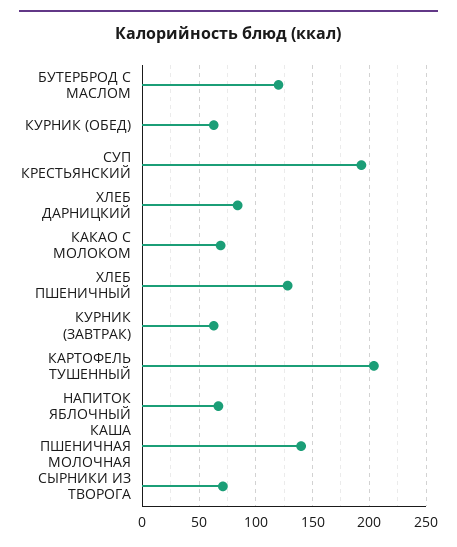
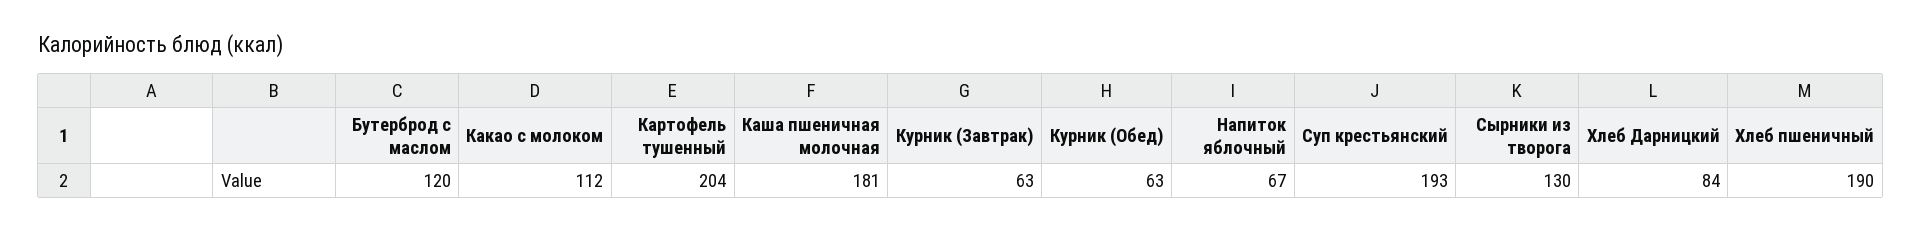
  {
    "БУТЕРБРОД С МАСЛОМ": 120,
    "КУРНИК (ОБЕД)": 63,
    "СУП КРЕСТЬЯНСКИЙ": 193,
    "ХЛЕБ ДАРНИЦКИЙ": 84,
-   "КАКАО С МОЛОКОМ": 70,
+   "КАКАО С МОЛОКОМ": 112,
-   "ХЛЕБ ПШЕНИЧНЫЙ": 130,
+   "ХЛЕБ ПШЕНИЧНЫЙ": 190,
    "КУРНИК (ЗАВТРАК)": 63,
    "КАРТОФЕЛЬ ТУШЕННЫЙ": 204,
    "НАПИТОК ЯБЛОЧНЫЙ": 67,
-   "КАША ПШЕНИЧНАЯ МОЛОЧНАЯ": 140,
+   "КАША ПШЕНИЧНАЯ МОЛОЧНАЯ": 181,
-   "СЫРНИКИ ИЗ ТВОРОГА": 70
+   "СЫРНИКИ ИЗ ТВОРОГА": 130
  }

